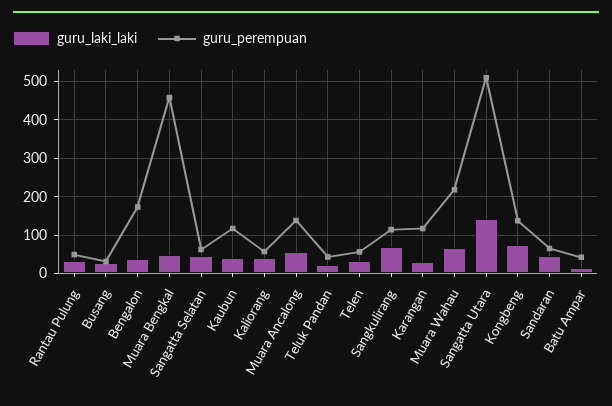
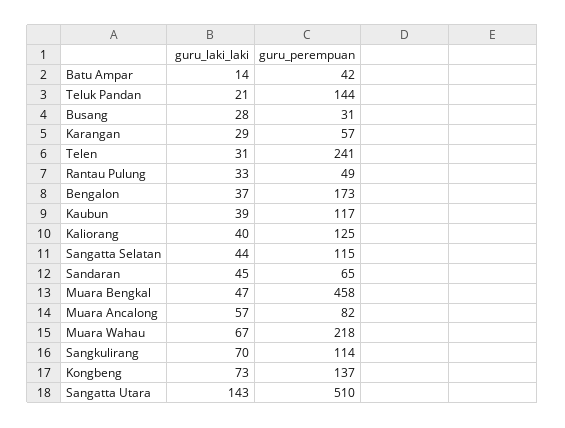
  {
    "guru_laki_laki": {
      "Rantau Pulung": 33,
      "Busang": 28,
      "Bengalon": 37,
      "Muara Bengkal": 47,
      "Sangatta Selatan": 44,
      "Kaubun": 39,
      "Kaliorang": 40,
      "Muara Ancalong": 57,
      "Teluk Pandan": 21,
      "Telen": 31,
      "Sangkulirang": 70,
      "Karangan": 29,
      "Muara Wahau": 67,
      "Sangatta Utara": 143,
      "Kongbeng": 73,
      "Sandaran": 45,
      "Batu Ampar": 14
    },
    "guru_perempuan": {
      "Rantau Pulung": 49,
      "Busang": 31,
      "Bengalon": 173,
      "Muara Bengkal": 458,
-     "Sangatta Selatan": 60,
+     "Sangatta Selatan": 115,
      "Kaubun": 117,
-     "Kaliorang": 60,
+     "Kaliorang": 125,
-     "Muara Ancalong": 140,
+     "Muara Ancalong": 82,
-     "Teluk Pandan": 40,
+     "Teluk Pandan": 144,
-     "Telen": 60,
+     "Telen": 241,
      "Sangkulirang": 114,
-     "Karangan": 120,
+     "Karangan": 57,
      "Muara Wahau": 218,
      "Sangatta Utara": 510,
      "Kongbeng": 137,
      "Sandaran": 65,
      "Batu Ampar": 42
    }
  }

